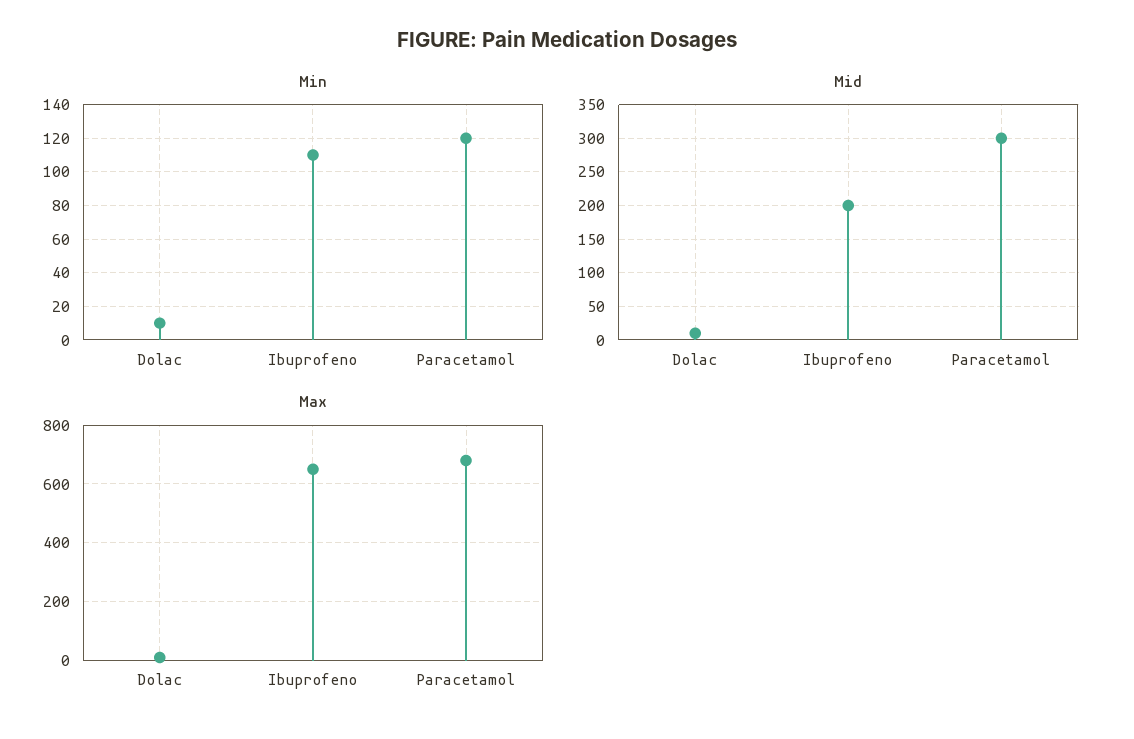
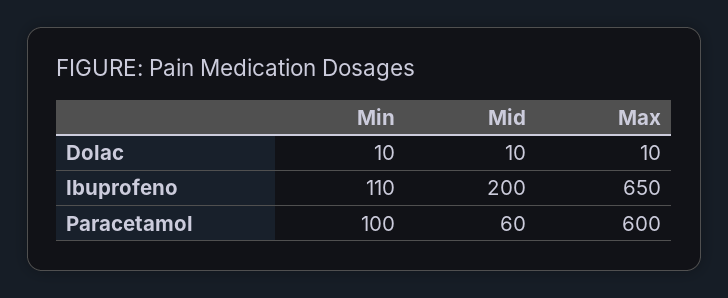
  {
    "Min": {
      "Dolac": 10,
      "Ibuprofeno": 110,
-     "Paracetamol": 120
+     "Paracetamol": 100
    },
    "Mid": {
      "Dolac": 10,
      "Ibuprofeno": 200,
-     "Paracetamol": 300
+     "Paracetamol": 60
    },
    "Max": {
      "Dolac": 10,
      "Ibuprofeno": 650,
-     "Paracetamol": 675
+     "Paracetamol": 600
    }
  }

